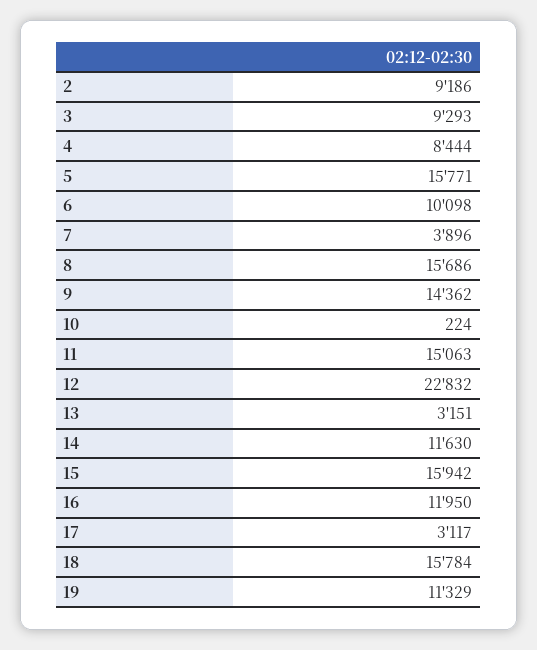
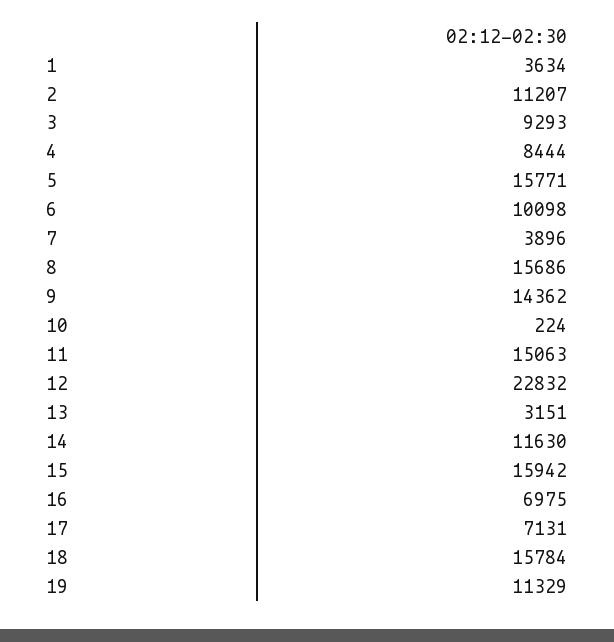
  {
-   "2": 9186,
+   "2": 11207,
    "3": 9293,
    "4": 8444,
    "5": 15771,
    "6": 10098,
    "7": 3896,
    "8": 15686,
    "9": 14362,
    "10": 224,
    "11": 15063,
    "12": 22832,
    "13": 3151,
    "14": 11630,
    "15": 15942,
-   "16": 11950,
+   "16": 6975,
-   "17": 3117,
+   "17": 7131,
    "18": 15784,
-   "19": 11329
+   "19": 11329,
+   "1": 3634
  }

